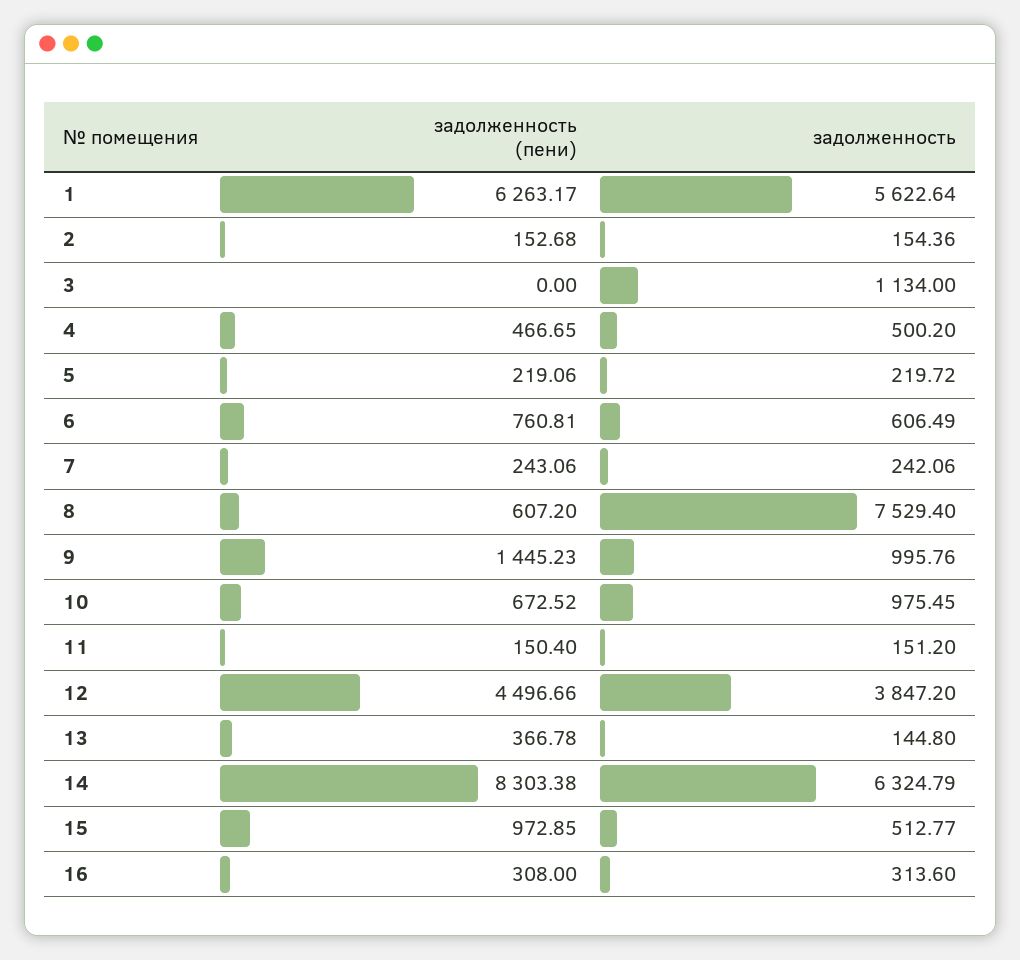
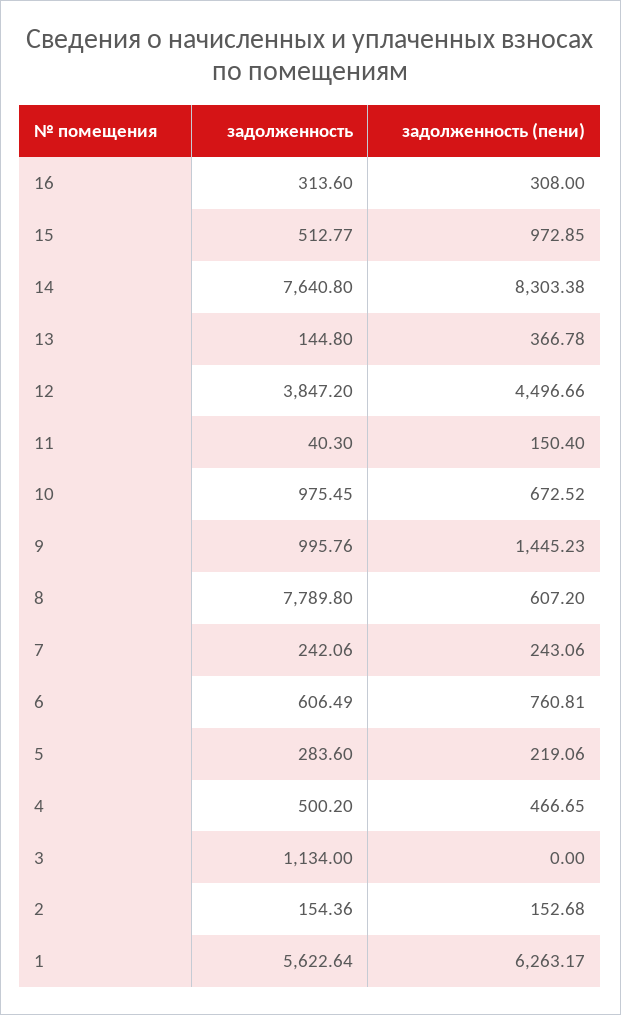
  {
    "задолженность (пени)": {
      "1": 6263.17,
      "2": 152.68,
      "3": 0,
      "4": 466.65,
      "5": 219.06,
      "6": 760.81,
      "7": 243.06,
      "8": 607.2,
      "9": 1445.23,
      "10": 672.52,
      "11": 150.4,
      "12": 4496.66,
      "13": 366.78,
      "14": 8303.38,
      "15": 972.85,
      "16": 308
    },
    "задолженность": {
      "1": 5622.64,
      "2": 154.36,
      "3": 1134,
      "4": 500.2,
-     "5": 219.72,
+     "5": 283.6,
      "6": 606.49,
      "7": 242.06,
-     "8": 7529.4,
+     "8": 7789.8,
      "9": 995.76,
      "10": 975.45,
-     "11": 151.2,
+     "11": 40.3,
      "12": 3847.2,
      "13": 144.8,
-     "14": 6324.79,
+     "14": 7640.8,
      "15": 512.77,
      "16": 313.6
    }
  }

